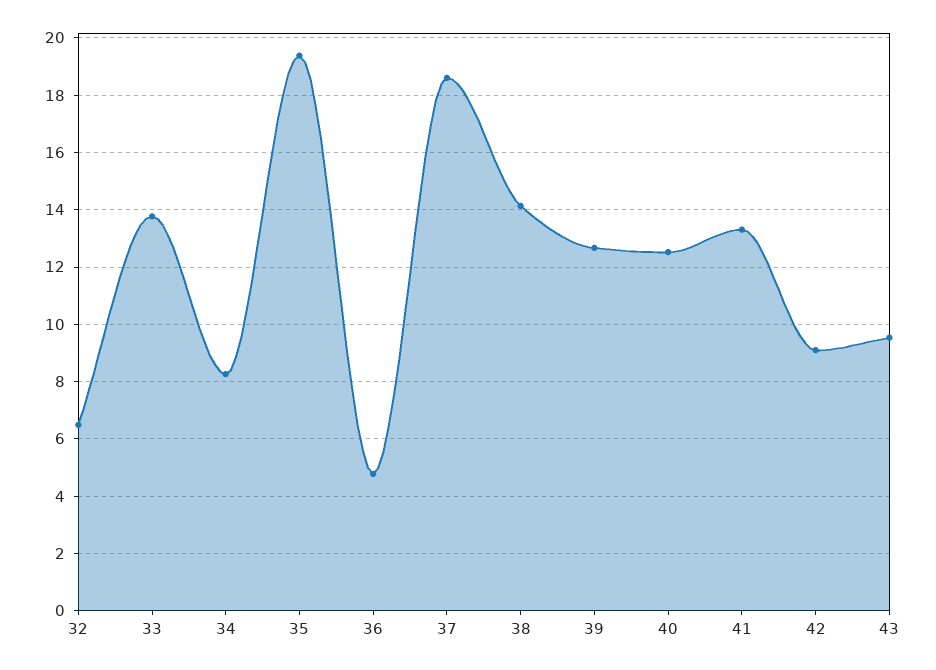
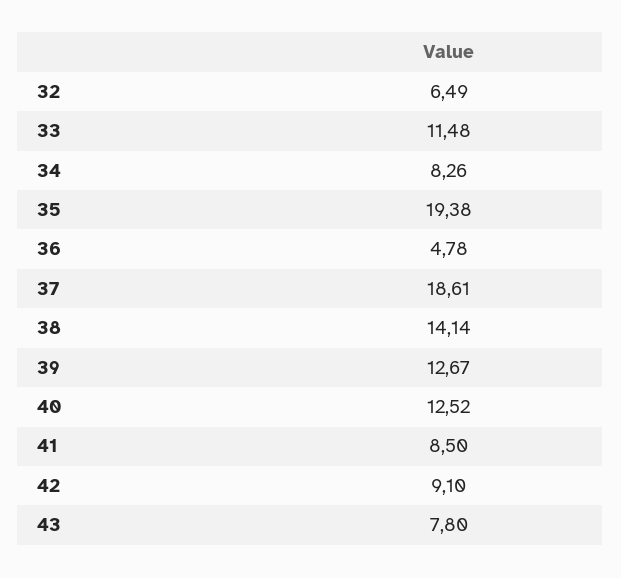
  {
    "32": 6.49,
-   "33": 13.75,
+   "33": 11.48,
    "34": 8.26,
    "35": 19.38,
    "36": 4.78,
    "37": 18.61,
    "38": 14.14,
    "39": 12.67,
    "40": 12.52,
-   "41": 13.25,
+   "41": 8.5,
    "42": 9.1,
-   "43": 9.5
+   "43": 7.8
  }

